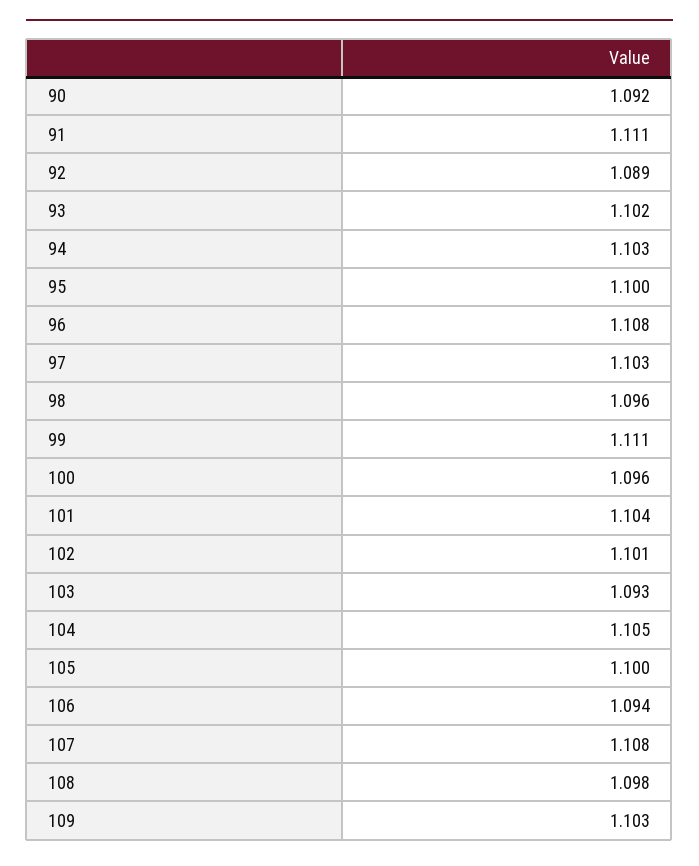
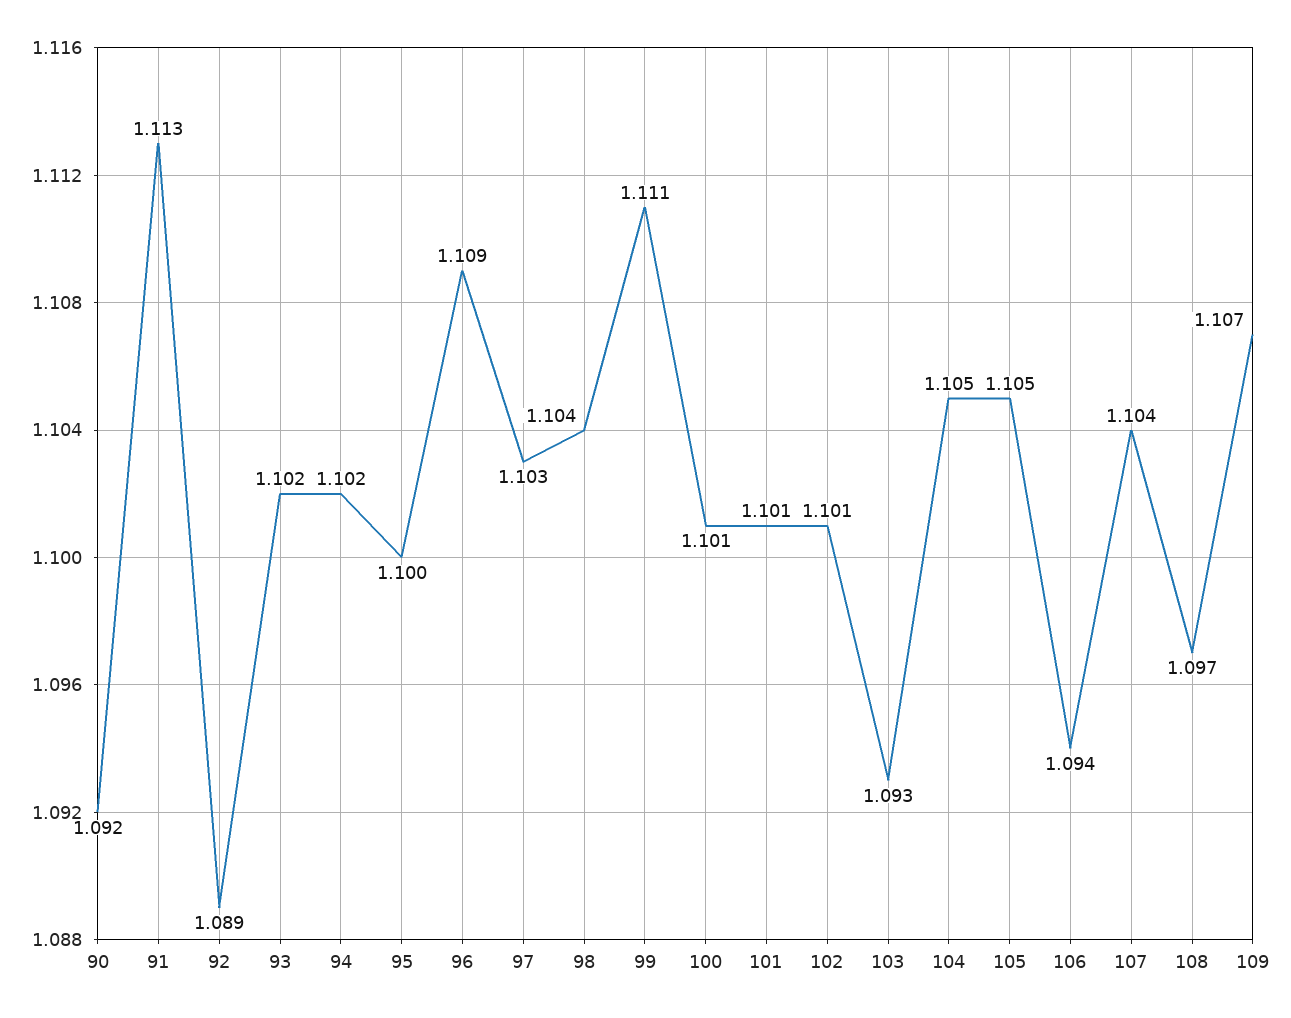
  {
    "90": 1.092,
-   "91": 1.111,
+   "91": 1.113,
    "92": 1.089,
    "93": 1.102,
-   "94": 1.103,
+   "94": 1.102,
    "95": 1.1,
-   "96": 1.108,
+   "96": 1.109,
    "97": 1.103,
-   "98": 1.096,
+   "98": 1.104,
    "99": 1.111,
-   "100": 1.096,
+   "100": 1.101,
-   "101": 1.104,
+   "101": 1.101,
    "102": 1.101,
    "103": 1.093,
    "104": 1.105,
-   "105": 1.1,
+   "105": 1.105,
    "106": 1.094,
-   "107": 1.108,
+   "107": 1.104,
-   "108": 1.098,
+   "108": 1.097,
-   "109": 1.103
+   "109": 1.107
  }

